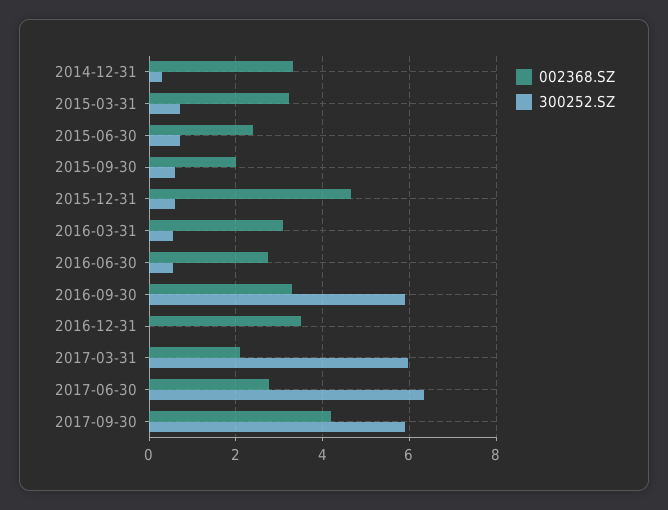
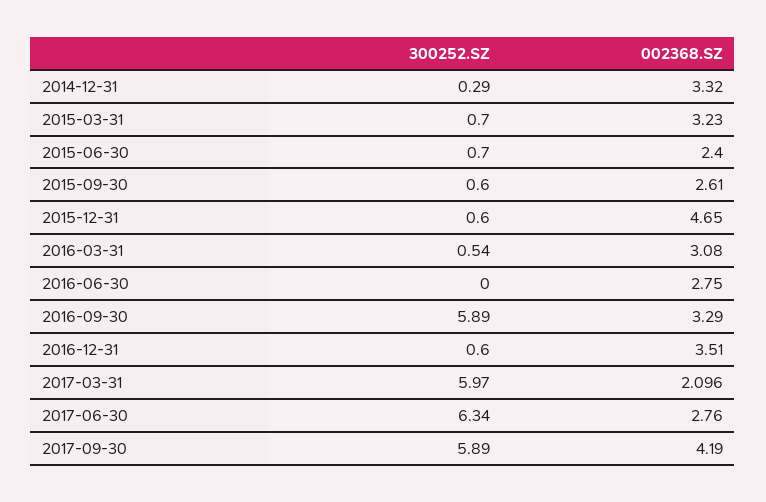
  {
    "002368.SZ": {
      "2014-12-31": 3.32,
      "2015-03-31": 3.23,
      "2015-06-30": 2.4,
-     "2015-09-30": 2,
+     "2015-09-30": 2.61,
      "2015-12-31": 4.65,
      "2016-03-31": 3.08,
      "2016-06-30": 2.75,
      "2016-09-30": 3.29,
      "2016-12-31": 3.51,
      "2017-03-31": 2.096,
      "2017-06-30": 2.76,
      "2017-09-30": 4.19
    },
    "300252.SZ": {
      "2014-12-31": 0.29,
      "2015-03-31": 0.7,
      "2015-06-30": 0.7,
      "2015-09-30": 0.6,
      "2015-12-31": 0.6,
      "2016-03-31": 0.54,
-     "2016-06-30": 0.6,
+     "2016-06-30": 0,
      "2016-09-30": 5.89,
-     "2016-12-31": 0,
+     "2016-12-31": 0.6,
      "2017-03-31": 5.97,
      "2017-06-30": 6.34,
      "2017-09-30": 5.89
    }
  }

